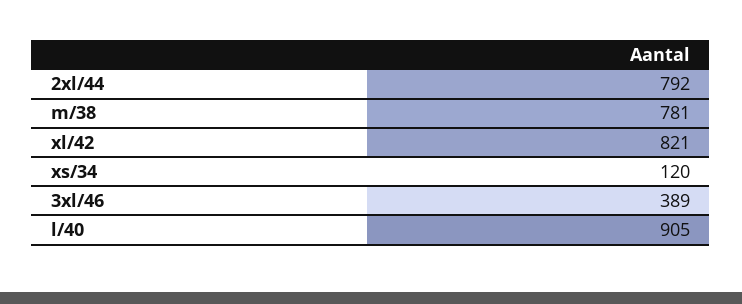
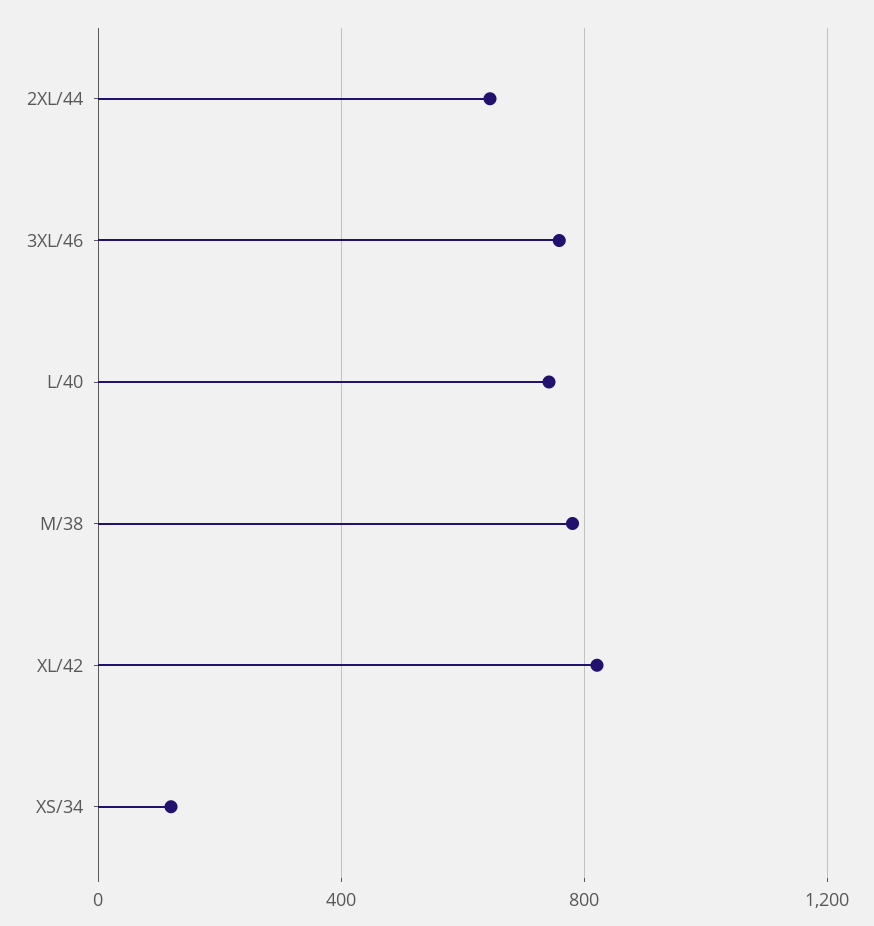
  {
-   "2xl/44": 792,
+   "2xl/44": 650,
    "m/38": 781,
    "xl/42": 821,
    "xs/34": 120,
-   "3xl/46": 389,
+   "3xl/46": 750,
-   "l/40": 905
+   "l/40": 750
  }

